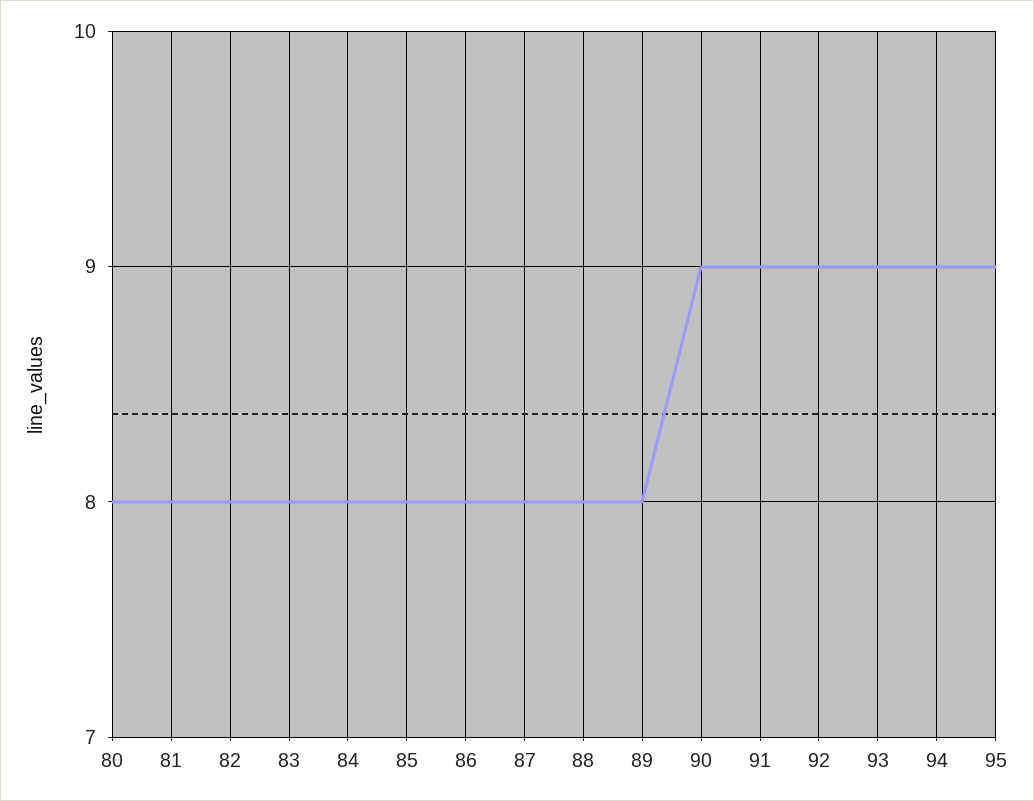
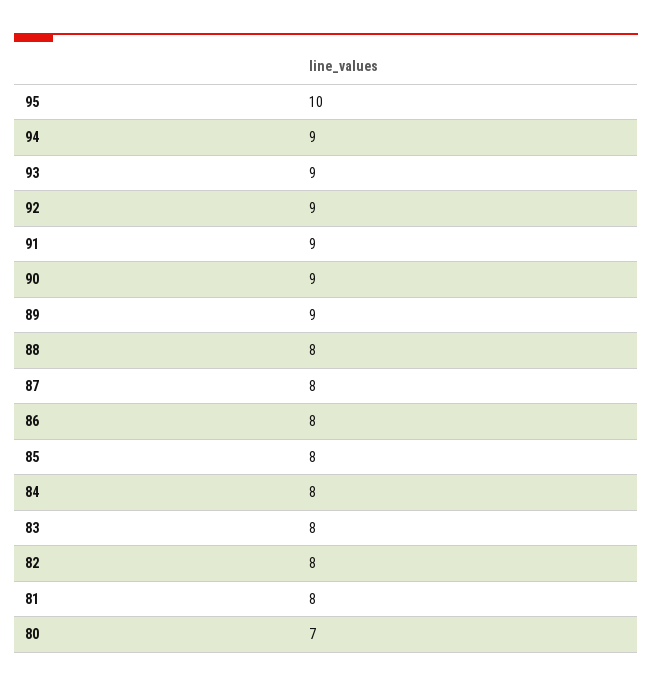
  {
-   "80": 8,
+   "80": 7,
    "81": 8,
    "82": 8,
    "83": 8,
    "84": 8,
    "85": 8,
    "86": 8,
    "87": 8,
    "88": 8,
-   "89": 8,
+   "89": 9,
    "90": 9,
    "91": 9,
    "92": 9,
    "93": 9,
    "94": 9,
-   "95": 9
+   "95": 10
  }

